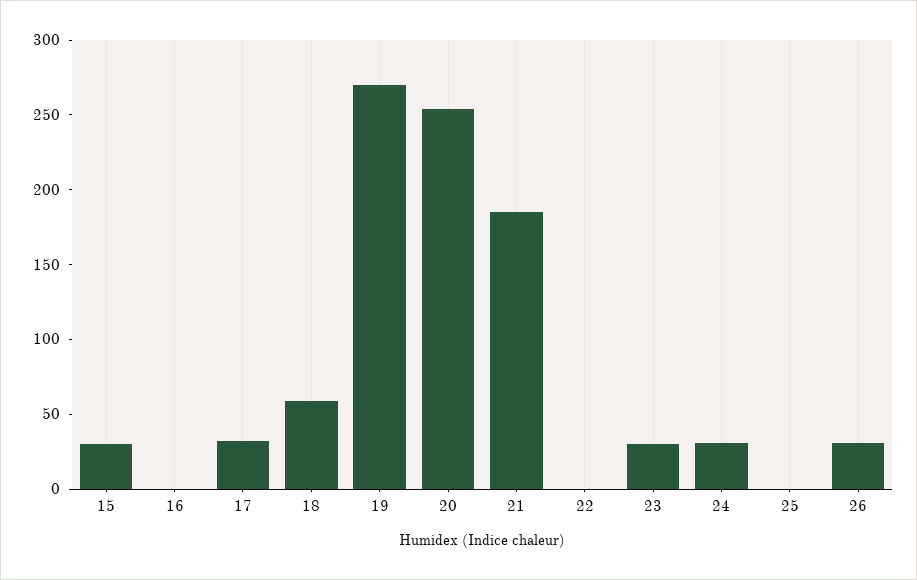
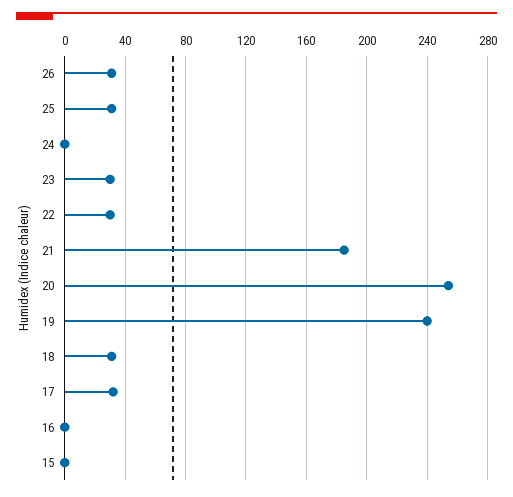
  {
-   "15": 30,
+   "15": 0,
    "16": 0,
    "17": 30,
-   "18": 60,
+   "18": 30,
-   "19": 270,
+   "19": 240,
    "20": 255,
    "21": 185,
-   "22": 0,
+   "22": 30,
    "23": 30,
-   "24": 30,
+   "24": 0,
-   "25": 0,
+   "25": 30,
    "26": 30
  }

